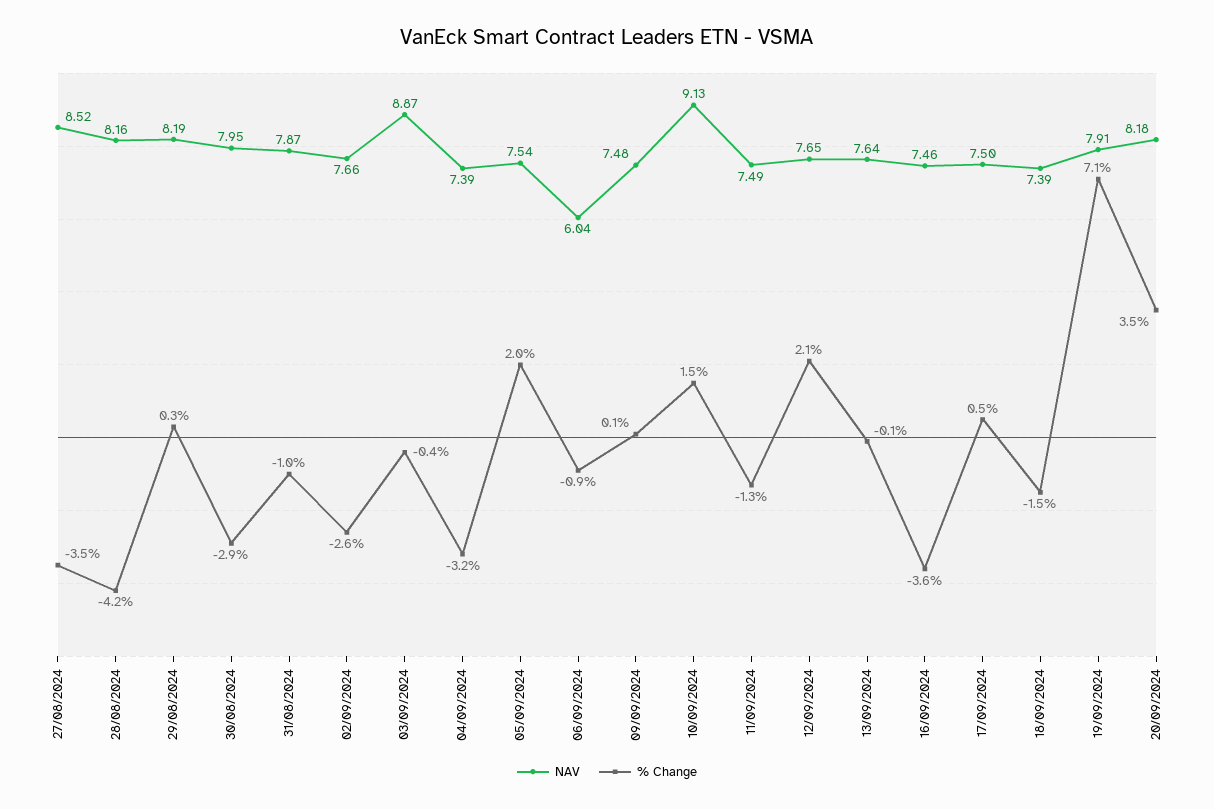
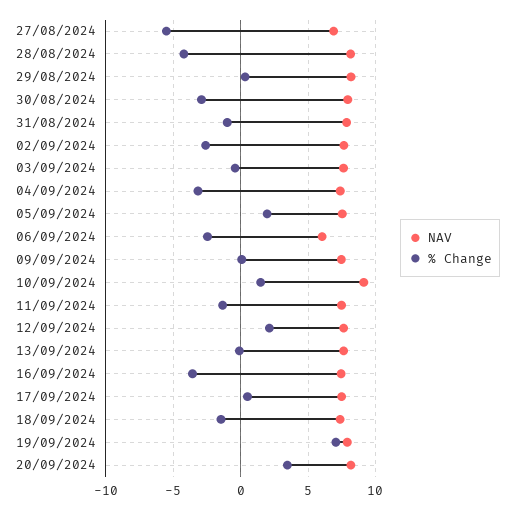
  {
    "NAV": {
-     "27/08/2024": 8.52,
+     "27/08/2024": 7,
      "28/08/2024": 8.16,
      "29/08/2024": 8.19,
      "30/08/2024": 7.95,
      "31/08/2024": 7.87,
      "02/09/2024": 7.66,
-     "03/09/2024": 8.87,
+     "03/09/2024": 7.5,
      "04/09/2024": 7.39,
      "05/09/2024": 7.54,
      "06/09/2024": 6.04,
      "09/09/2024": 7.48,
      "10/09/2024": 9.13,
      "11/09/2024": 7.49,
      "12/09/2024": 7.65,
      "13/09/2024": 7.64,
      "16/09/2024": 7.46,
      "17/09/2024": 7.5,
      "18/09/2024": 7.39,
      "19/09/2024": 7.91,
      "20/09/2024": 8.18
    },
    "% Change": {
-     "27/08/2024": -3.5,
+     "27/08/2024": -5.5,
      "28/08/2024": -4.2,
      "29/08/2024": 0.3,
      "30/08/2024": -2.9,
      "31/08/2024": -1,
      "02/09/2024": -2.6,
      "03/09/2024": -0.4,
      "04/09/2024": -3.2,
      "05/09/2024": 2,
-     "06/09/2024": -0.9,
+     "06/09/2024": -2.5,
      "09/09/2024": 0.1,
      "10/09/2024": 1.5,
      "11/09/2024": -1.3,
      "12/09/2024": 2.1,
      "13/09/2024": -0.1,
      "16/09/2024": -3.6,
      "17/09/2024": 0.5,
      "18/09/2024": -1.5,
      "19/09/2024": 7.1,
      "20/09/2024": 3.5
    }
  }

